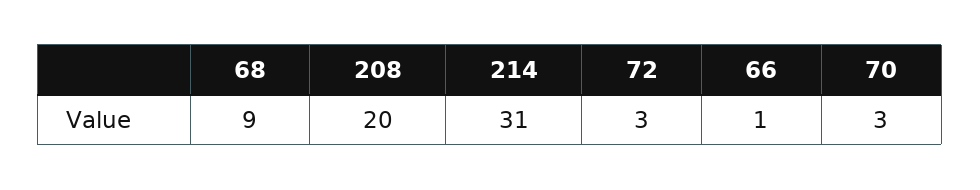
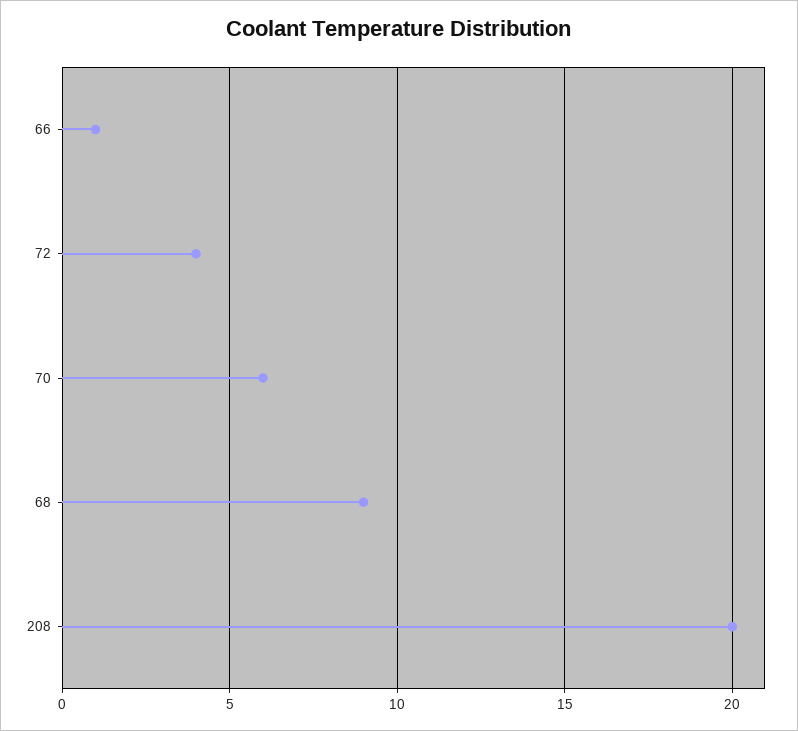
  {
    "68": 9,
    "208": 20,
-   "214": 31,
-   "72": 3,
+   "72": 4,
    "66": 1,
-   "70": 3
+   "70": 6
  }

